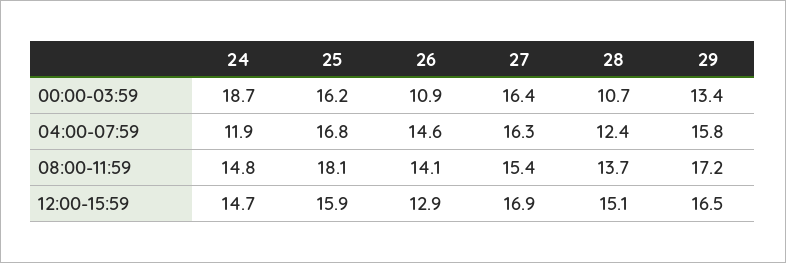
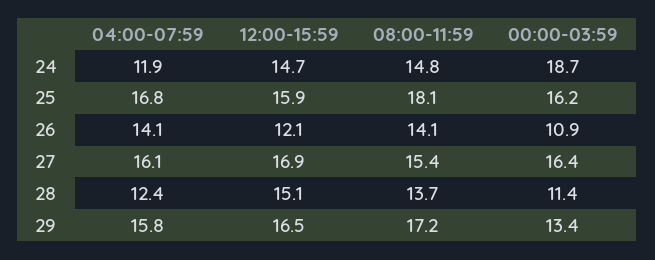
  {
    "24": {
      "00:00-03:59": 18.7,
      "04:00-07:59": 11.9,
      "08:00-11:59": 14.8,
      "12:00-15:59": 14.7
    },
    "25": {
      "00:00-03:59": 16.2,
      "04:00-07:59": 16.8,
      "08:00-11:59": 18.1,
      "12:00-15:59": 15.9
    },
    "26": {
      "00:00-03:59": 10.9,
-     "04:00-07:59": 14.6,
+     "04:00-07:59": 14.1,
      "08:00-11:59": 14.1,
-     "12:00-15:59": 12.9
+     "12:00-15:59": 12.1
    },
    "27": {
      "00:00-03:59": 16.4,
-     "04:00-07:59": 16.3,
+     "04:00-07:59": 16.1,
      "08:00-11:59": 15.4,
      "12:00-15:59": 16.9
    },
    "28": {
-     "00:00-03:59": 10.7,
+     "00:00-03:59": 11.4,
      "04:00-07:59": 12.4,
      "08:00-11:59": 13.7,
      "12:00-15:59": 15.1
    },
    "29": {
      "00:00-03:59": 13.4,
      "04:00-07:59": 15.8,
      "08:00-11:59": 17.2,
      "12:00-15:59": 16.5
    }
  }

